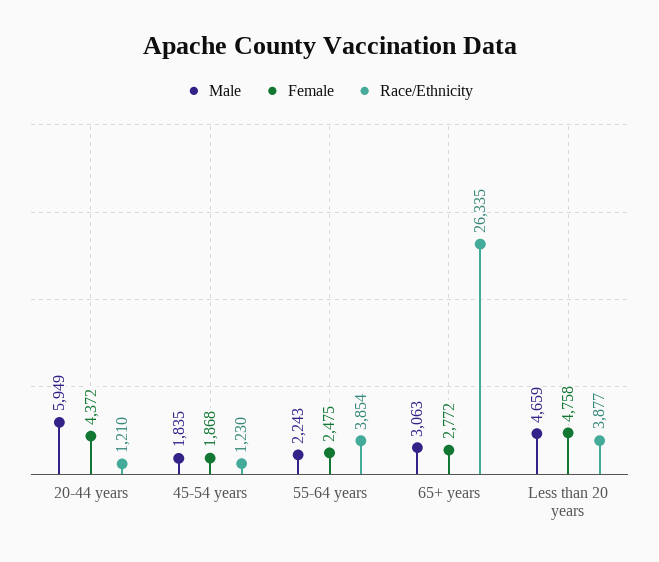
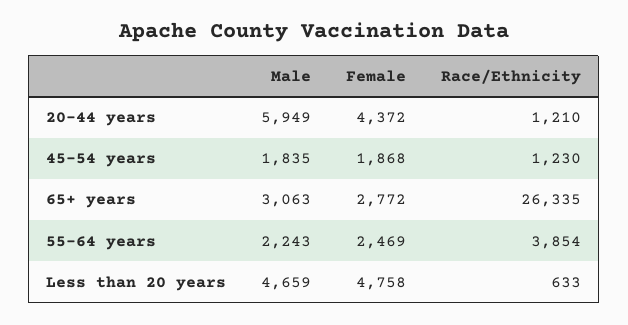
  {
    "Male": {
      "20-44 years": 5949,
      "45-54 years": 1835,
      "55-64 years": 2243,
      "65+ years": 3063,
      "Less than 20 years": 4659
    },
    "Female": {
      "20-44 years": 4372,
      "45-54 years": 1868,
-     "55-64 years": 2475,
+     "55-64 years": 2469,
      "65+ years": 2772,
      "Less than 20 years": 4758
    },
    "Race/Ethnicity": {
      "20-44 years": 1210,
      "45-54 years": 1230,
      "55-64 years": 3854,
      "65+ years": 26335,
-     "Less than 20 years": 3877
+     "Less than 20 years": 633
    }
  }

